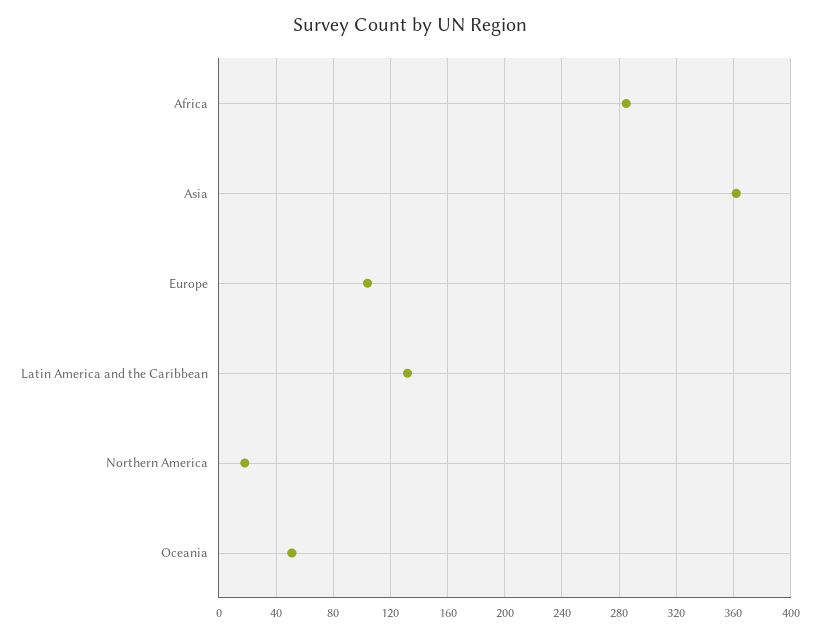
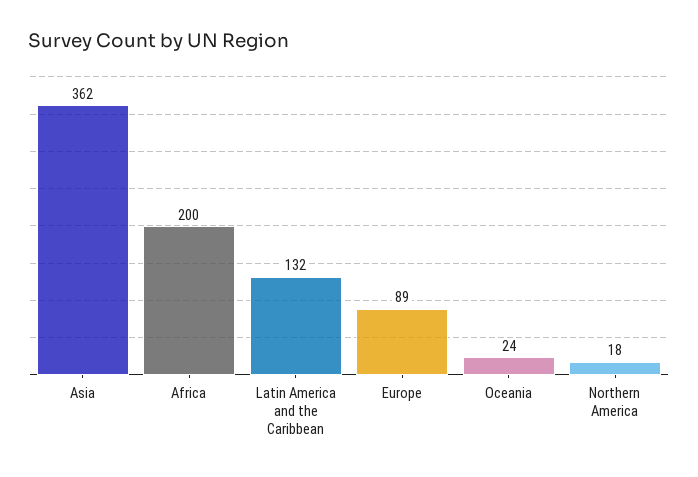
  {
-   "Africa": 285,
+   "Africa": 200,
    "Asia": 362,
-   "Europe": 105,
+   "Europe": 89,
    "Latin America and the Caribbean": 132,
    "Northern America": 18,
-   "Oceania": 50
+   "Oceania": 24
  }

